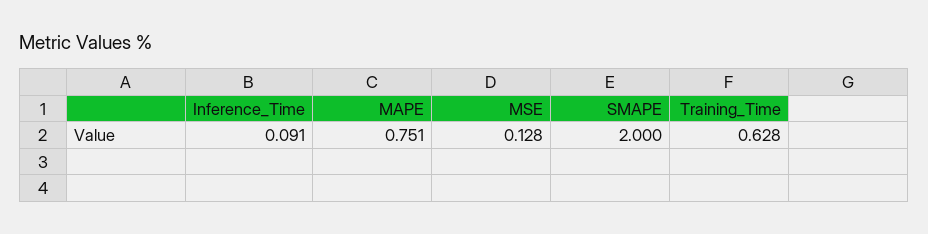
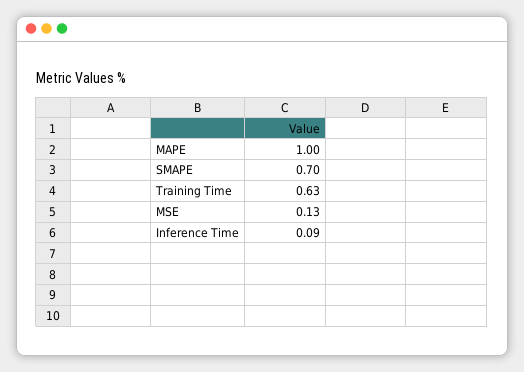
  {
    "Inference_Time": 0.091,
-   "MAPE": 0.751,
+   "MAPE": 1,
    "MSE": 0.128,
-   "SMAPE": 2,
+   "SMAPE": 0.7,
    "Training_Time": 0.628
  }

